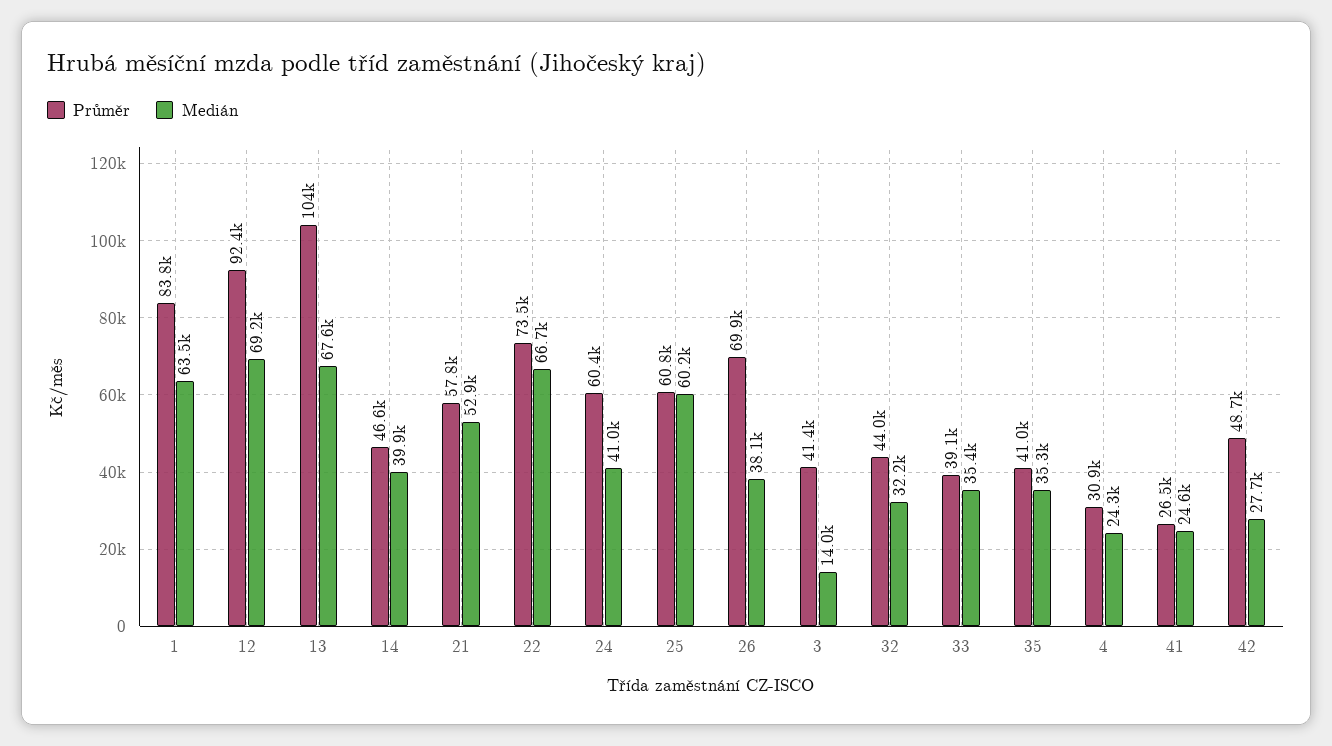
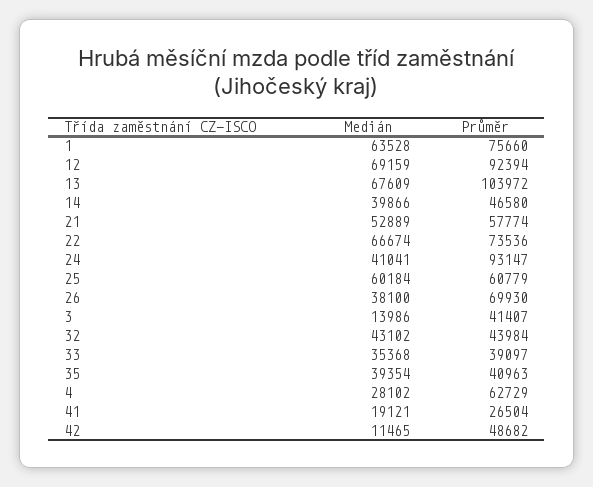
  {
    "Průměr": {
-     "1": 83800,
+     "1": 75660,
      "12": 92394,
      "13": 103972,
      "14": 46580,
      "21": 57774,
      "22": 73536,
-     "24": 60400,
+     "24": 93147,
      "25": 60779,
      "26": 69930,
      "3": 41407,
      "32": 43984,
      "33": 39097,
      "35": 40963,
-     "4": 30900,
+     "4": 62729,
      "41": 26504,
      "42": 48682
    },
    "Medián": {
      "1": 63528,
      "12": 69159,
      "13": 67609,
      "14": 39866,
      "21": 52889,
      "22": 66674,
      "24": 41041,
      "25": 60184,
      "26": 38100,
      "3": 13986,
-     "32": 32200,
+     "32": 43102,
      "33": 35368,
-     "35": 35300,
+     "35": 39354,
-     "4": 24300,
+     "4": 28102,
-     "41": 24600,
+     "41": 19121,
-     "42": 27700
+     "42": 11465
    }
  }

